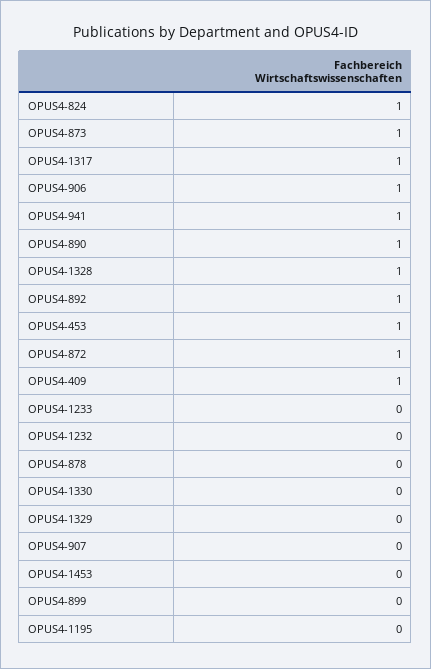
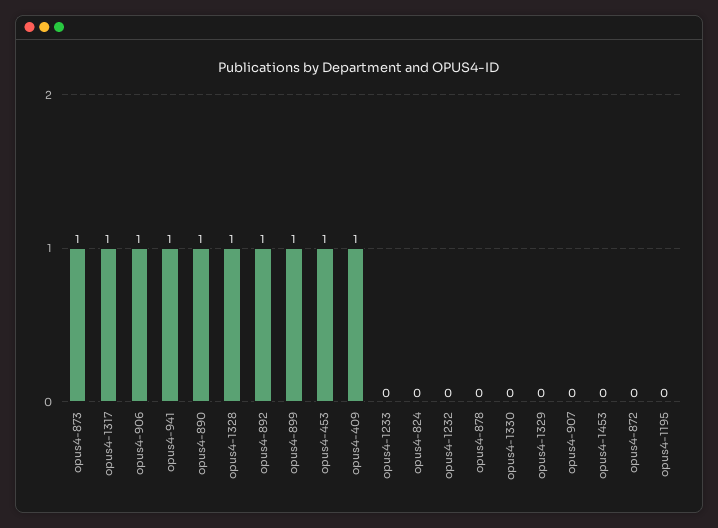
  {
-   "OPUS4-824": 1,
+   "OPUS4-824": 0,
    "OPUS4-873": 1,
    "OPUS4-1317": 1,
    "OPUS4-906": 1,
    "OPUS4-941": 1,
    "OPUS4-890": 1,
    "OPUS4-1328": 1,
    "OPUS4-892": 1,
    "OPUS4-453": 1,
-   "OPUS4-872": 1,
+   "OPUS4-872": 0,
    "OPUS4-409": 1,
    "OPUS4-1233": 0,
    "OPUS4-1232": 0,
    "OPUS4-878": 0,
    "OPUS4-1330": 0,
    "OPUS4-1329": 0,
    "OPUS4-907": 0,
    "OPUS4-1453": 0,
-   "OPUS4-899": 0,
+   "OPUS4-899": 1,
    "OPUS4-1195": 0
  }

